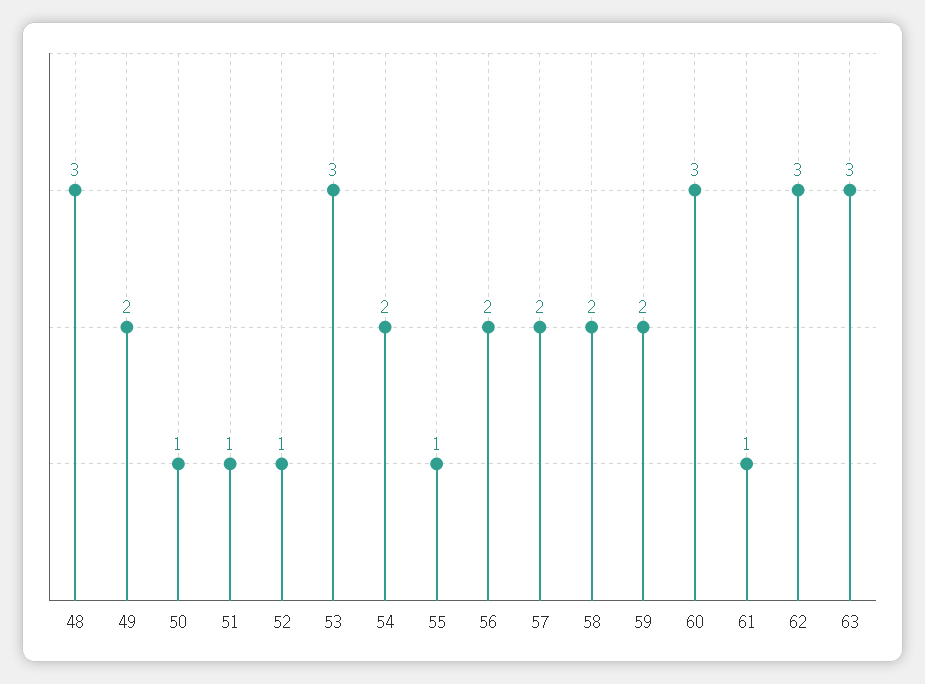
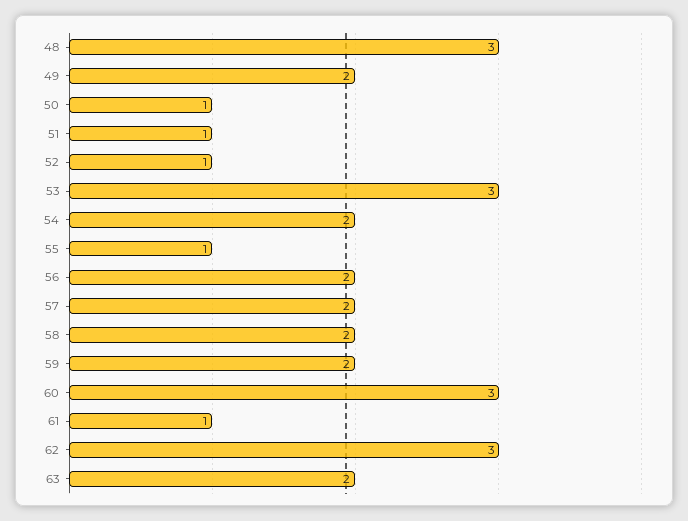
  {
    "48": 3,
    "49": 2,
    "50": 1,
    "51": 1,
    "52": 1,
    "53": 3,
    "54": 2,
    "55": 1,
    "56": 2,
    "57": 2,
    "58": 2,
    "59": 2,
    "60": 3,
    "61": 1,
    "62": 3,
-   "63": 3
+   "63": 2
  }

